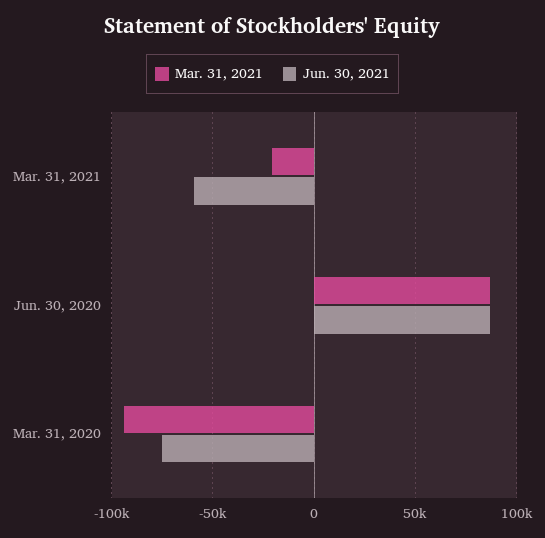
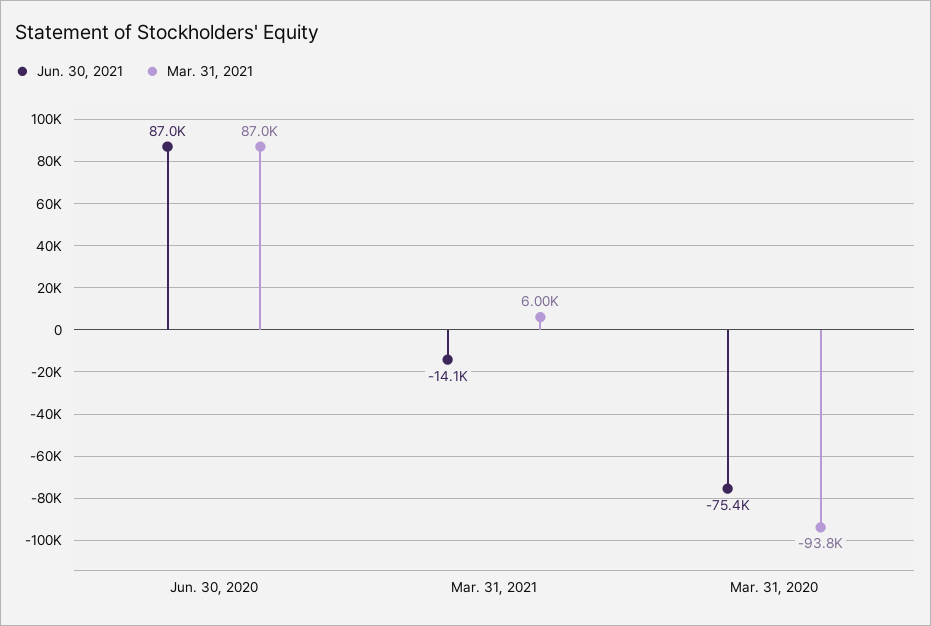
  {
    "Mar. 31, 2021": {
-     "Mar. 31, 2021": -20000,
+     "Mar. 31, 2021": 6000,
      "Jun. 30, 2020": 87000,
      "Mar. 31, 2020": -93800
    },
    "Jun. 30, 2021": {
-     "Mar. 31, 2021": -60000,
+     "Mar. 31, 2021": -14100,
      "Jun. 30, 2020": 87000,
      "Mar. 31, 2020": -75400
    }
  }

